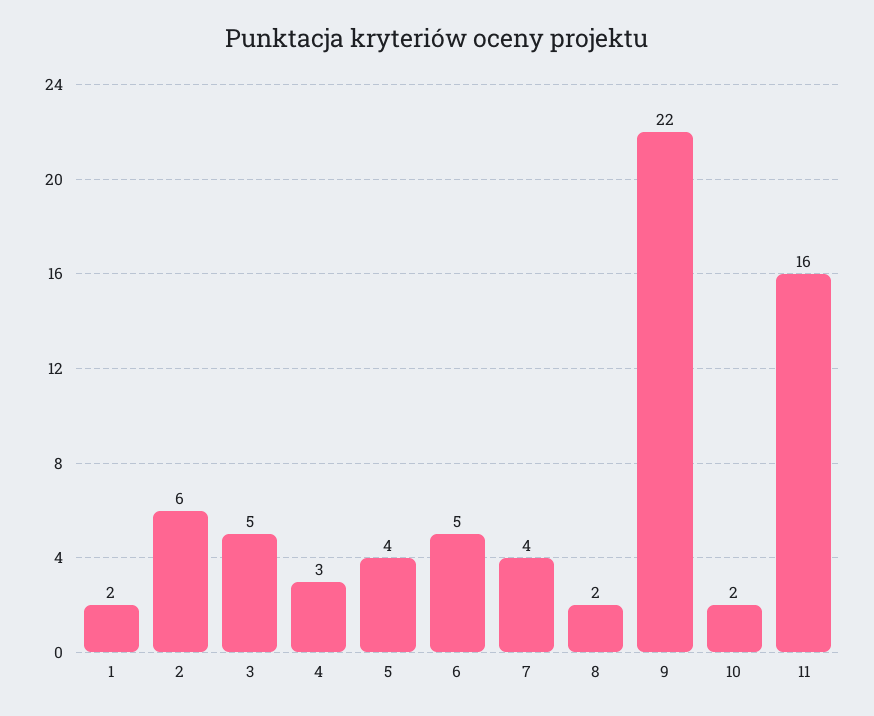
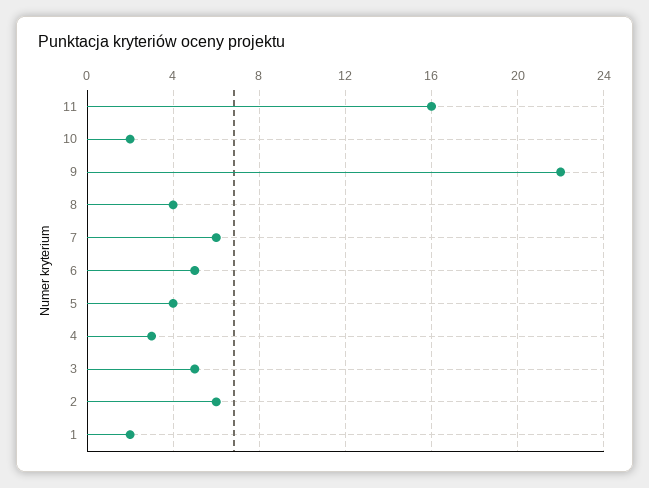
  {
    "1": 2,
    "2": 6,
    "3": 5,
    "4": 3,
    "5": 4,
    "6": 5,
-   "7": 4,
+   "7": 6,
-   "8": 2,
+   "8": 4,
    "9": 22,
    "10": 2,
    "11": 16
  }

